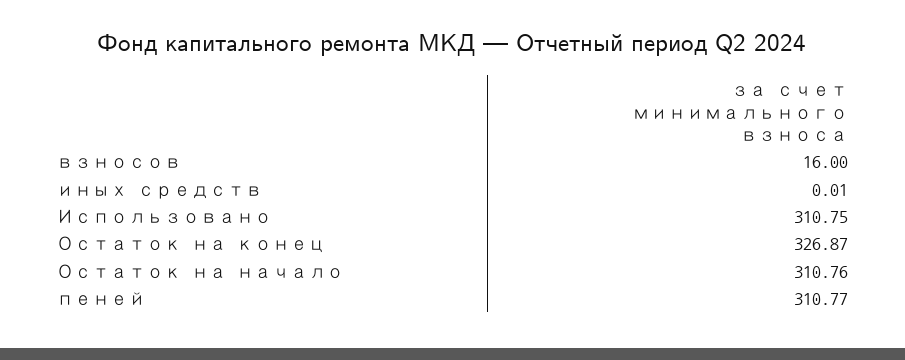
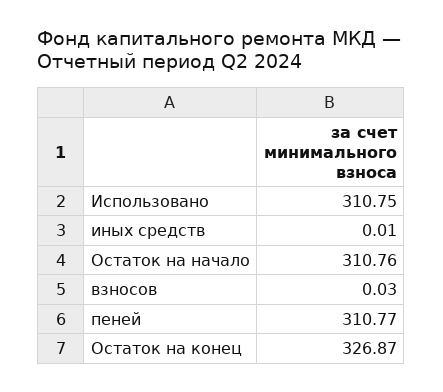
  {
-   "взносов": 16,
+   "взносов": 0.03,
    "иных средств": 0.01,
    "Использовано": 310.75,
    "Остаток на конец": 326.87,
    "Остаток на начало": 310.76,
    "пеней": 310.77
  }

